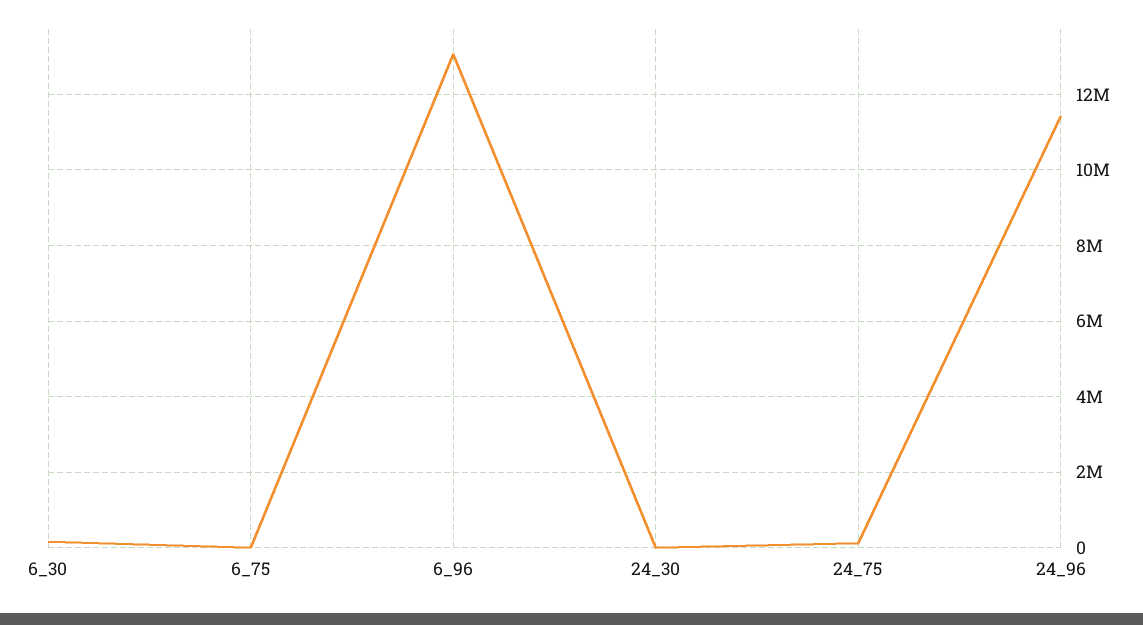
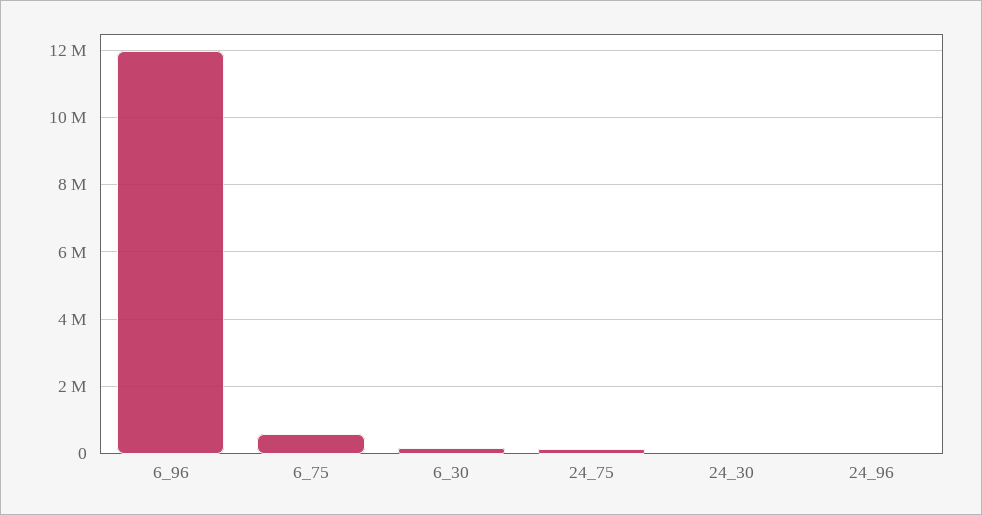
  {
    "6_30": 200000,
-   "6_75": 0,
+   "6_75": 600000,
-   "6_96": 13000000,
+   "6_96": 12000000,
    "24_30": 0,
    "24_75": 200000,
-   "24_96": 11400000
+   "24_96": 0
  }

